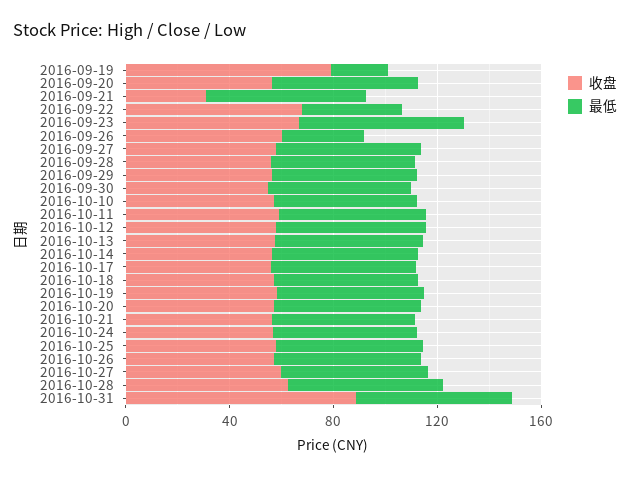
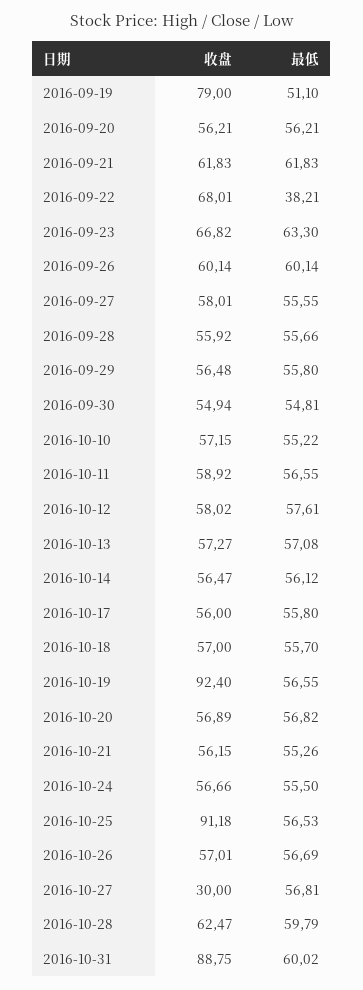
  {
    "收盘": {
      "2016-09-19": 79,
      "2016-09-20": 56.21,
-     "2016-09-21": 30,
+     "2016-09-21": 61.83,
      "2016-09-22": 68.01,
      "2016-09-23": 66.82,
      "2016-09-26": 60.14,
      "2016-09-27": 58.01,
      "2016-09-28": 55.92,
      "2016-09-29": 56.48,
      "2016-09-30": 54.94,
      "2016-10-10": 57.15,
      "2016-10-11": 58.92,
      "2016-10-12": 58.02,
      "2016-10-13": 57.27,
      "2016-10-14": 56.47,
      "2016-10-17": 56,
      "2016-10-18": 57,
-     "2016-10-19": 60,
+     "2016-10-19": 92.4,
      "2016-10-20": 56.89,
      "2016-10-21": 56.15,
      "2016-10-24": 56.66,
-     "2016-10-25": 60,
+     "2016-10-25": 91.18,
      "2016-10-26": 57.01,
-     "2016-10-27": 60,
+     "2016-10-27": 30,
      "2016-10-28": 62.47,
      "2016-10-31": 88.75
    },
    "最低": {
-     "2016-09-19": 20,
+     "2016-09-19": 51.1,
      "2016-09-20": 56.21,
      "2016-09-21": 61.83,
      "2016-09-22": 38.21,
      "2016-09-23": 63.3,
-     "2016-09-26": 30,
+     "2016-09-26": 60.14,
      "2016-09-27": 55.55,
      "2016-09-28": 55.66,
      "2016-09-29": 55.8,
      "2016-09-30": 54.81,
      "2016-10-10": 55.22,
      "2016-10-11": 56.55,
      "2016-10-12": 57.61,
      "2016-10-13": 57.08,
      "2016-10-14": 56.12,
      "2016-10-17": 55.8,
      "2016-10-18": 55.7,
      "2016-10-19": 56.55,
      "2016-10-20": 56.82,
      "2016-10-21": 55.26,
      "2016-10-24": 55.5,
      "2016-10-25": 56.53,
      "2016-10-26": 56.69,
      "2016-10-27": 56.81,
      "2016-10-28": 59.79,
      "2016-10-31": 60.02
    }
  }

